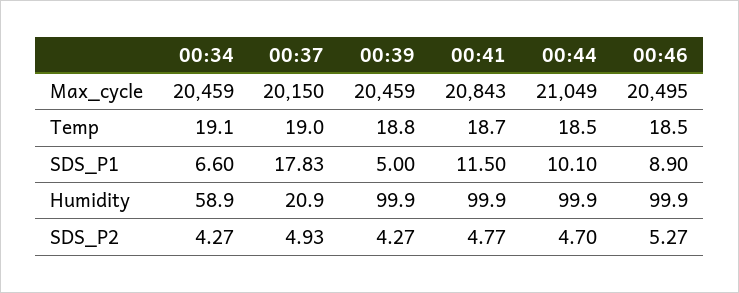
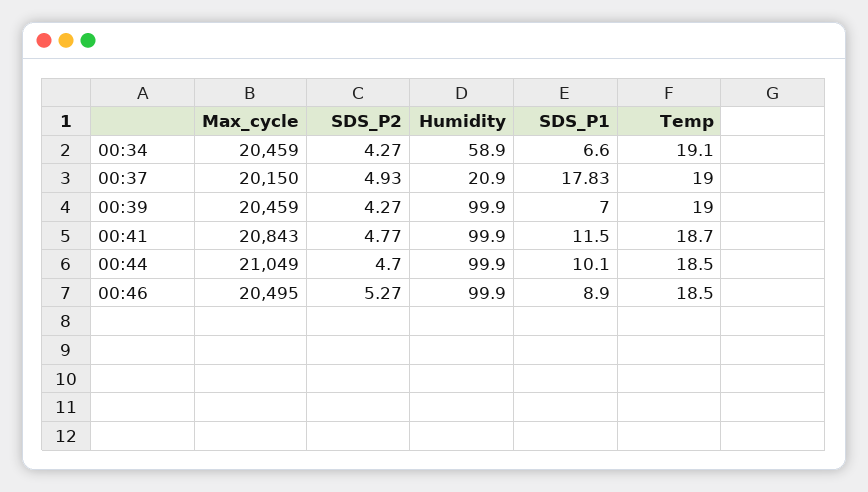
  {
    "00:34": {
      "Max_cycle": 20459,
      "Temp": 19.1,
      "SDS_P1": 6.6,
      "Humidity": 58.9,
      "SDS_P2": 4.27
    },
    "00:37": {
      "Max_cycle": 20150,
      "Temp": 19,
      "SDS_P1": 17.83,
      "Humidity": 20.9,
      "SDS_P2": 4.93
    },
    "00:39": {
      "Max_cycle": 20459,
-     "Temp": 18.8,
+     "Temp": 19,
-     "SDS_P1": 5,
+     "SDS_P1": 7,
      "Humidity": 99.9,
      "SDS_P2": 4.27
    },
    "00:41": {
      "Max_cycle": 20843,
      "Temp": 18.7,
      "SDS_P1": 11.5,
      "Humidity": 99.9,
      "SDS_P2": 4.77
    },
    "00:44": {
      "Max_cycle": 21049,
      "Temp": 18.5,
      "SDS_P1": 10.1,
      "Humidity": 99.9,
      "SDS_P2": 4.7
    },
    "00:46": {
      "Max_cycle": 20495,
      "Temp": 18.5,
      "SDS_P1": 8.9,
      "Humidity": 99.9,
      "SDS_P2": 5.27
    }
  }

